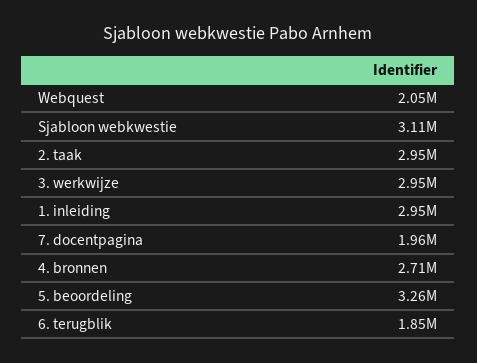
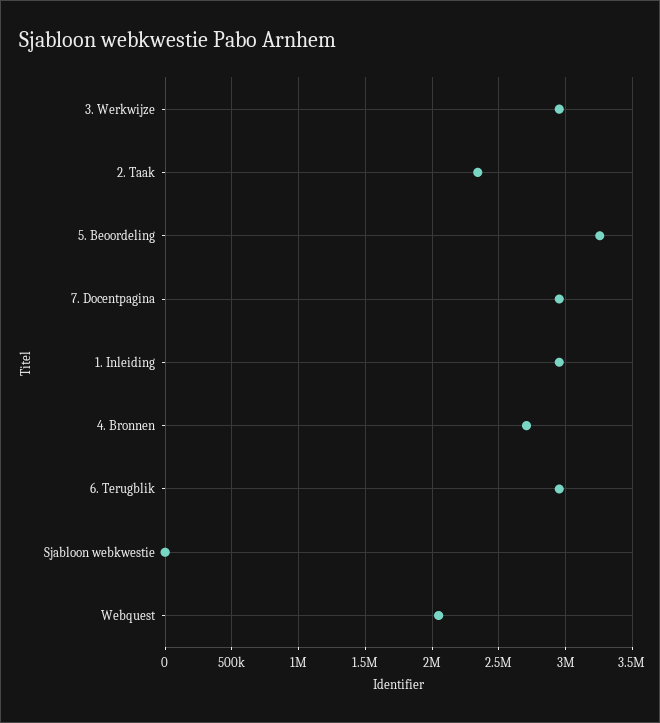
  {
    "Webquest": 2050000,
-   "Sjabloon webkwestie": 3110000,
+   "Sjabloon webkwestie": 0,
-   "2. taak": 2950000,
+   "2. taak": 2350000,
    "3. werkwijze": 2950000,
    "1. inleiding": 2950000,
-   "7. docentpagina": 1960000,
+   "7. docentpagina": 2950000,
    "4. bronnen": 2710000,
    "5. beoordeling": 3260000,
-   "6. terugblik": 1850000
+   "6. terugblik": 2950000
  }

